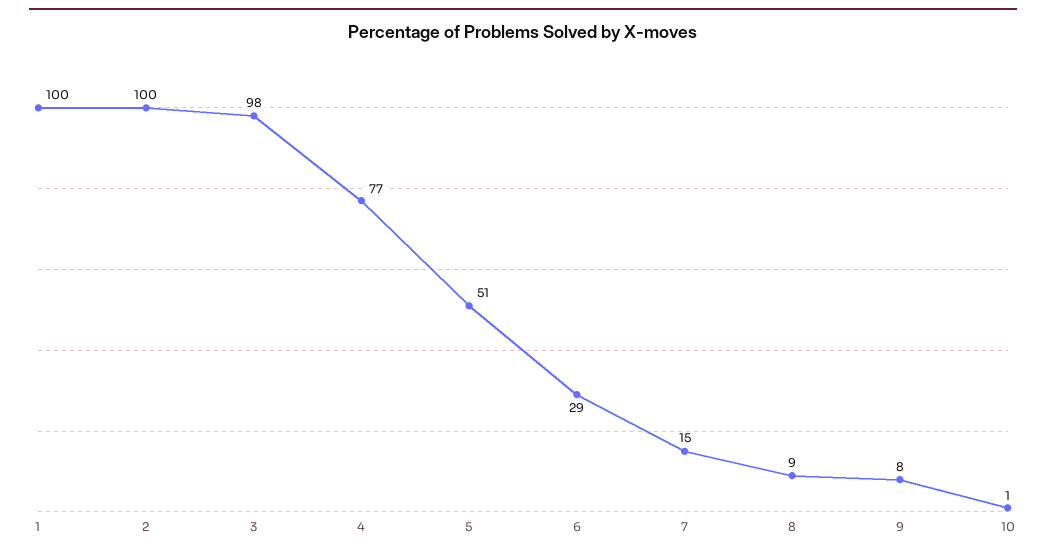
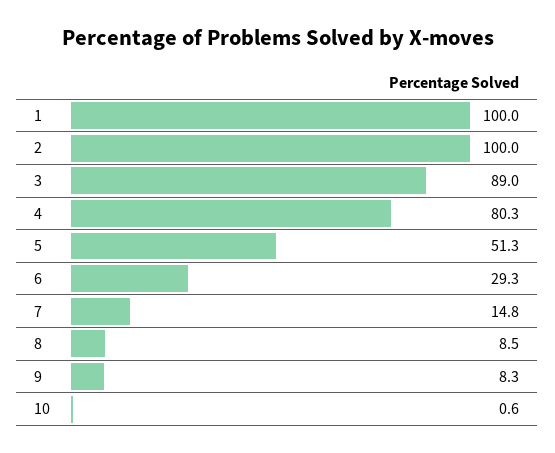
  {
    "1": 100,
    "2": 100,
-   "3": 98,
+   "3": 89,
-   "4": 77,
+   "4": 80.3,
    "5": 51.3,
    "6": 29.3,
    "7": 14.8,
    "8": 8.5,
    "9": 8.3,
    "10": 0.6
  }

